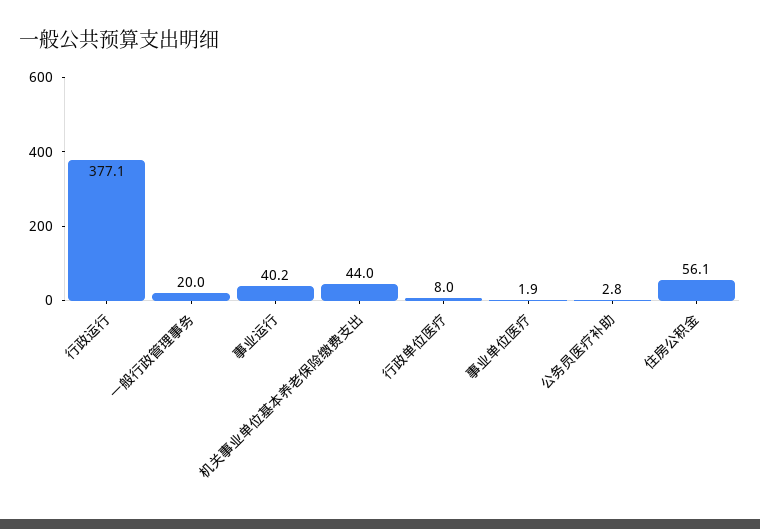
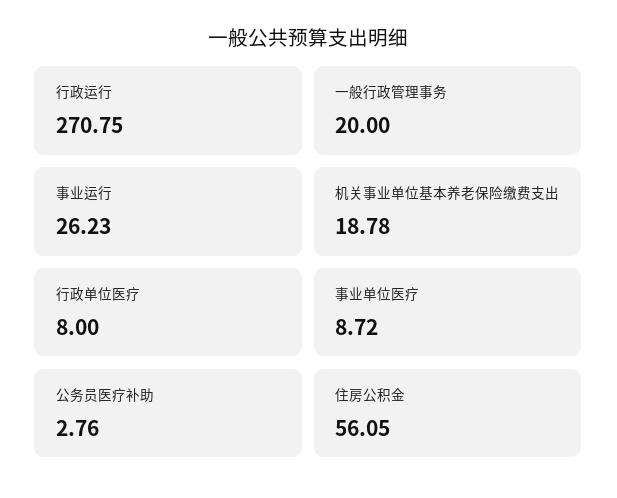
  {
-   "行政运行": 377.1,
+   "行政运行": 270.75,
    "一般行政管理事务": 20,
-   "事业运行": 40.2,
+   "事业运行": 26.23,
-   "机关事业单位基本养老保险缴费支出": 44,
+   "机关事业单位基本养老保险缴费支出": 18.78,
    "行政单位医疗": 8,
-   "事业单位医疗": 1.9,
+   "事业单位医疗": 8.72,
    "公务员医疗补助": 2.76,
    "住房公积金": 56.05
  }

